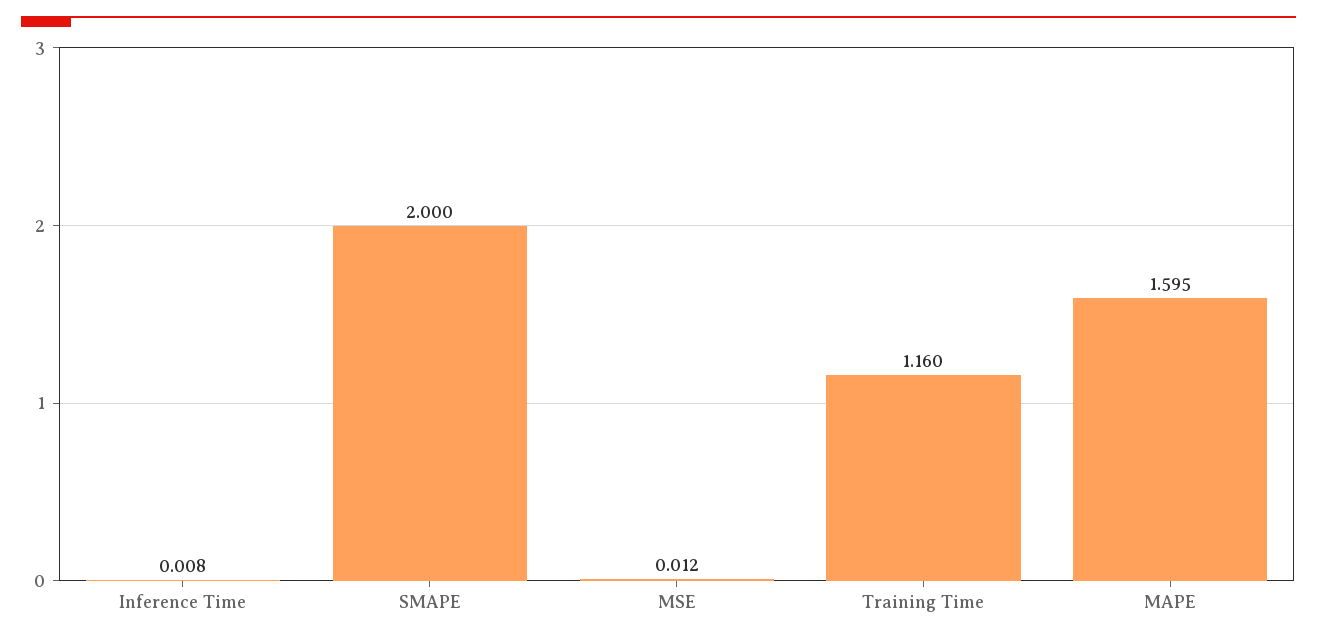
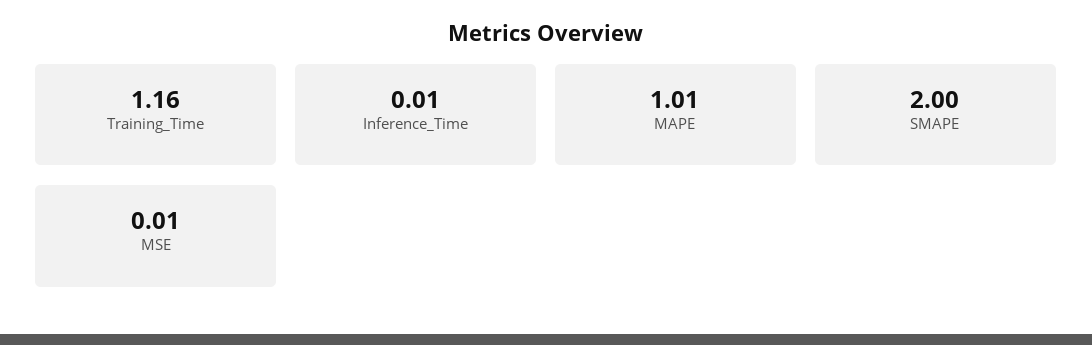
  {
    "Inference Time": 0.008,
    "SMAPE": 2,
    "MSE": 0.012,
    "Training Time": 1.16,
-   "MAPE": 1.595
+   "MAPE": 1.01
  }

